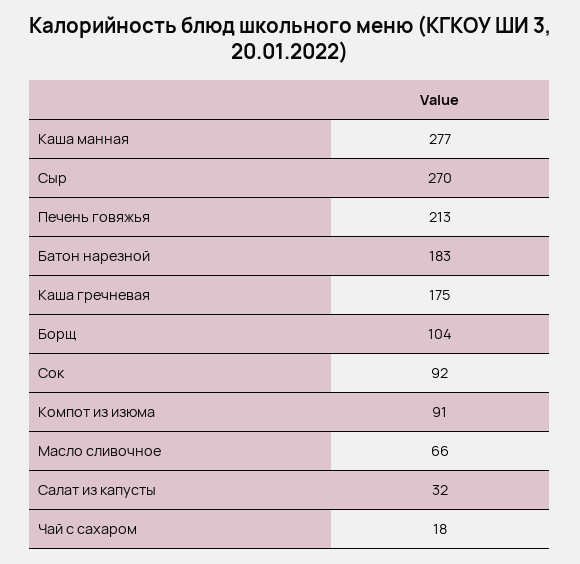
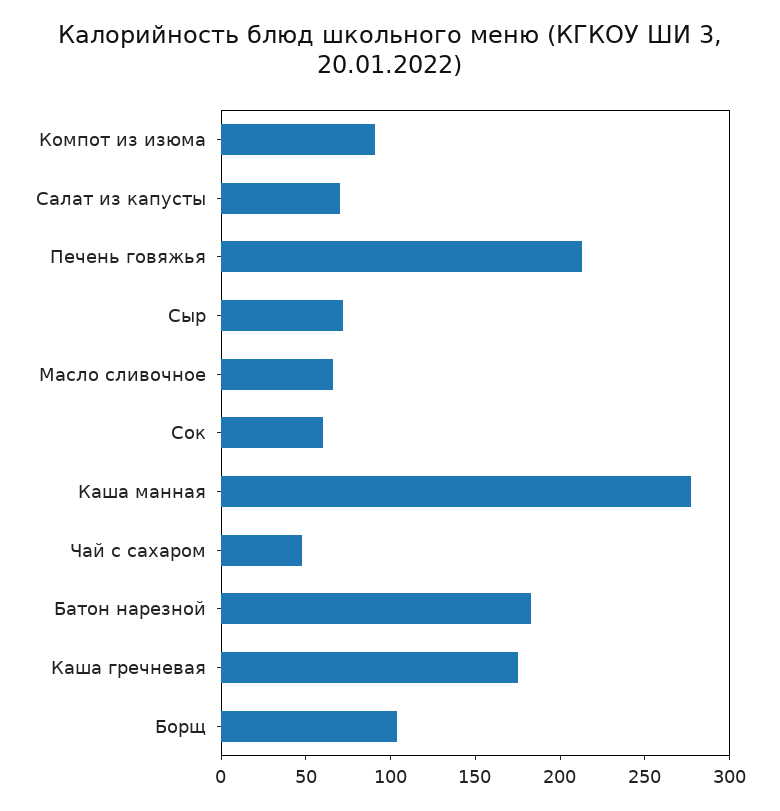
  {
    "Каша манная": 277,
-   "Сыр": 270,
+   "Сыр": 70,
    "Печень говяжья": 213,
    "Батон нарезной": 183,
    "Каша гречневая": 175,
    "Борщ": 104,
-   "Сок": 92,
+   "Сок": 60,
    "Компот из изюма": 91,
    "Масло сливочное": 66,
-   "Салат из капусты": 32,
+   "Салат из капусты": 70,
-   "Чай с сахаром": 18
+   "Чай с сахаром": 50
  }

